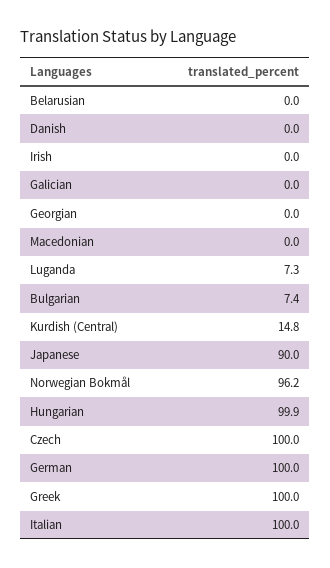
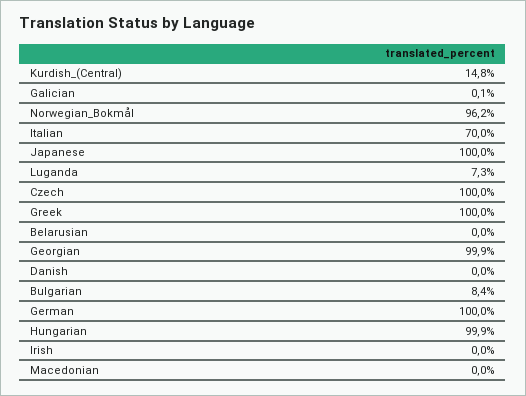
  {
    "Belarusian": 0,
    "Danish": 0,
    "Irish": 0,
-   "Galician": 0,
+   "Galician": 0.1,
-   "Georgian": 0,
+   "Georgian": 99.9,
    "Macedonian": 0,
    "Luganda": 7.3,
-   "Bulgarian": 7.4,
+   "Bulgarian": 8.4,
    "Kurdish (Central)": 14.8,
-   "Japanese": 90,
+   "Japanese": 100,
    "Norwegian Bokmål": 96.2,
    "Hungarian": 99.9,
    "Czech": 100,
    "German": 100,
    "Greek": 100,
-   "Italian": 100
+   "Italian": 70
  }

